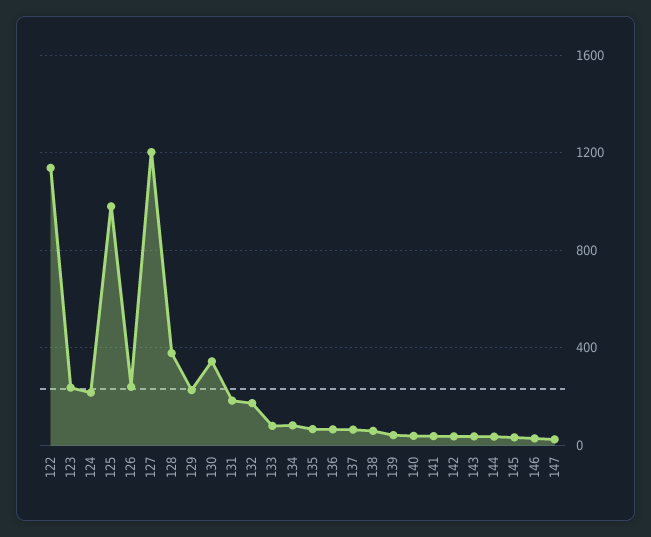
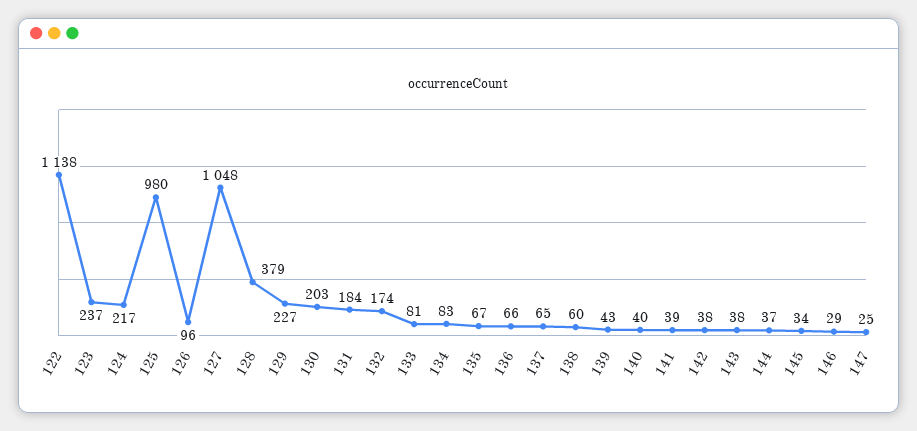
  {
    "122": 1138,
    "123": 237,
    "124": 217,
    "125": 980,
-   "126": 250,
+   "126": 96,
-   "127": 1200,
+   "127": 1048,
    "128": 379,
    "129": 227,
-   "130": 350,
+   "130": 203,
    "131": 184,
    "132": 174,
    "133": 81,
    "134": 83,
    "135": 67,
    "136": 66,
    "137": 65,
    "138": 60,
    "139": 43,
    "140": 40,
    "141": 39,
    "142": 38,
    "143": 38,
    "144": 37,
    "145": 34,
    "146": 29,
    "147": 25
  }

